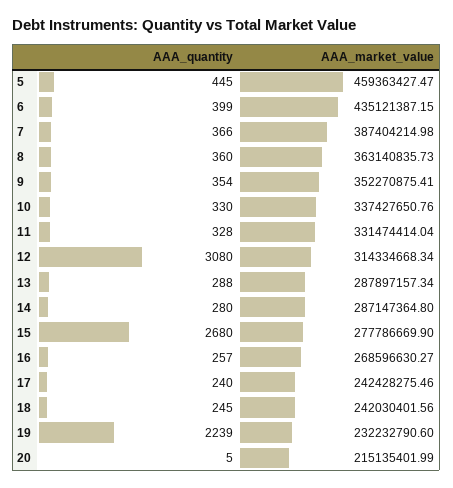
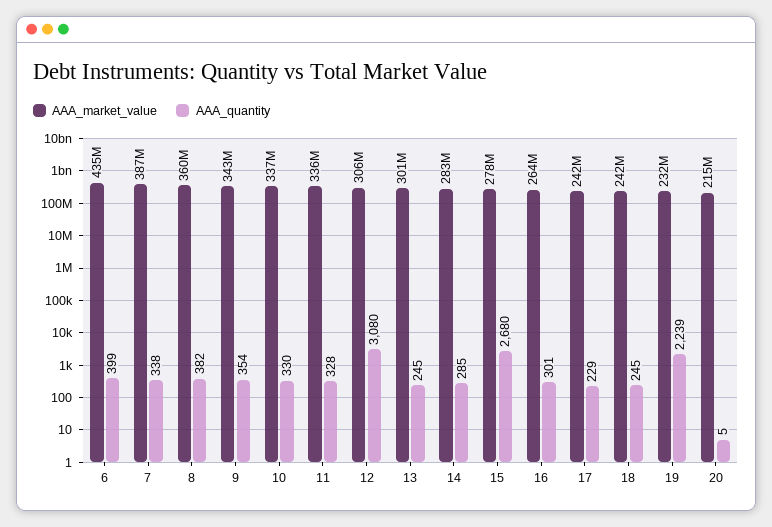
  {
    "AAA_quantity": {
-     "5": 445,
      "6": 399,
-     "7": 366,
+     "7": 338,
-     "8": 360,
+     "8": 382,
      "9": 354,
      "10": 330,
      "11": 328,
      "12": 3080,
-     "13": 288,
+     "13": 245,
-     "14": 280,
+     "14": 285,
      "15": 2680,
-     "16": 257,
+     "16": 301,
-     "17": 240,
+     "17": 229,
      "18": 245,
      "19": 2239,
      "20": 5
    },
    "AAA_market_value": {
-     "5": 459363427.47,
      "6": 435121387.15,
      "7": 387404214.98,
-     "8": 363140835.73,
+     "8": 360000000,
-     "9": 352270875.41,
+     "9": 343000000,
      "10": 337427650.76,
-     "11": 331474414.04,
+     "11": 336000000,
-     "12": 314334668.34,
+     "12": 306000000,
-     "13": 287897157.34,
+     "13": 301000000,
-     "14": 287147364.8,
+     "14": 283000000,
      "15": 277786669.9,
-     "16": 268596630.27,
+     "16": 264000000,
      "17": 242428275.46,
      "18": 242030401.56,
      "19": 232232790.6,
      "20": 215135401.99
    }
  }

